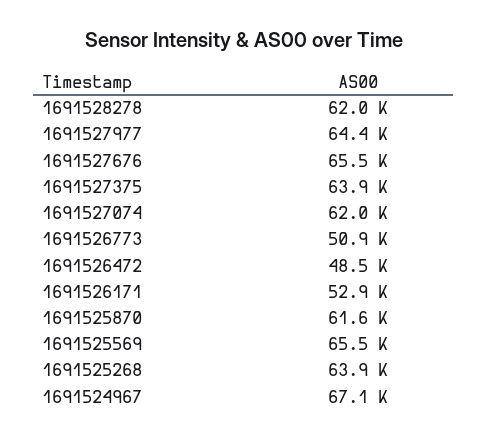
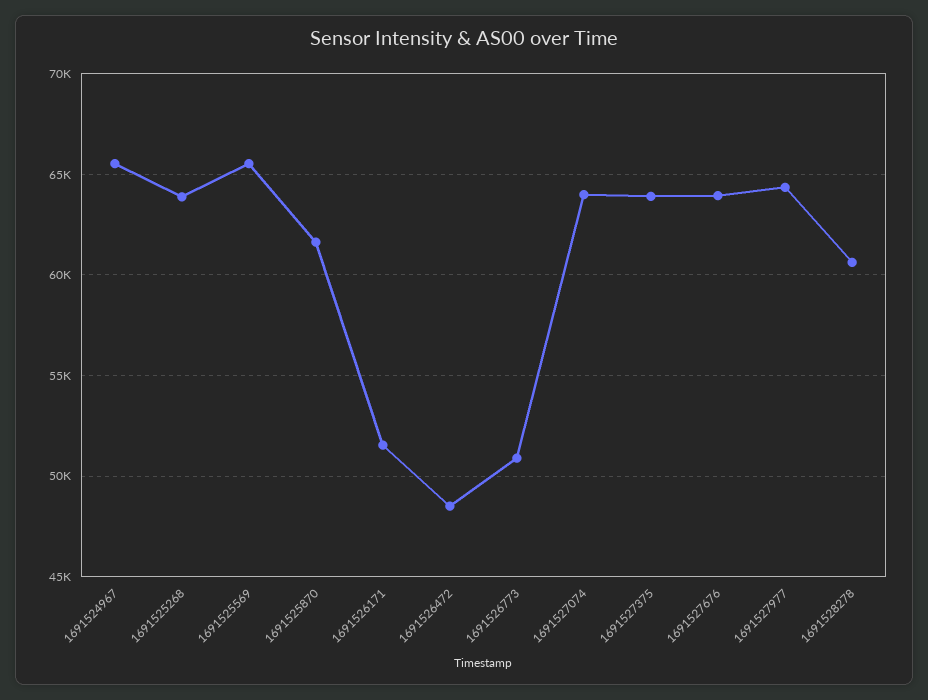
  {
-   "1691528278": 62000,
+   "1691528278": 60500,
    "1691527977": 64400,
-   "1691527676": 65500,
+   "1691527676": 64000,
    "1691527375": 63900,
-   "1691527074": 62000,
+   "1691527074": 64000,
    "1691526773": 50900,
    "1691526472": 48500,
-   "1691526171": 52900,
+   "1691526171": 51500,
    "1691525870": 61600,
    "1691525569": 65500,
    "1691525268": 63900,
-   "1691524967": 67100
+   "1691524967": 65500
  }

